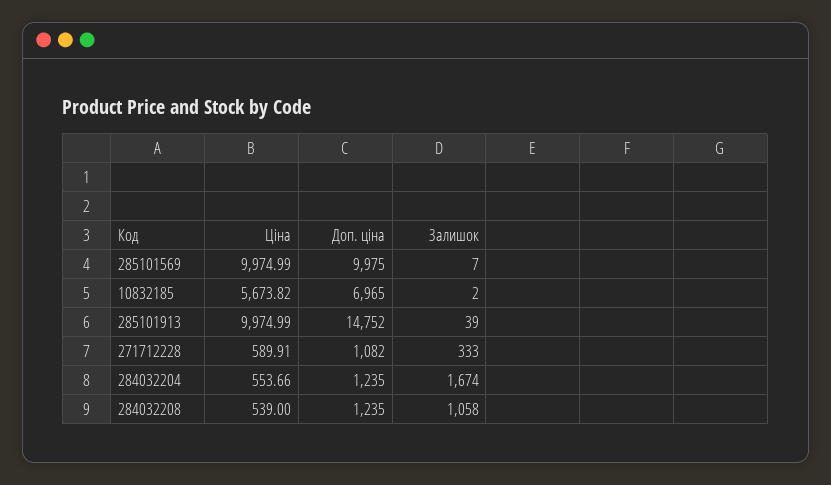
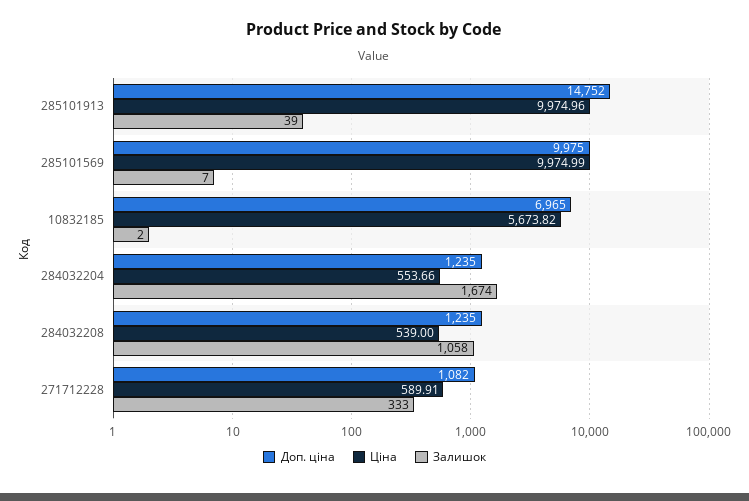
  {
    "Ціна": {
      "285101569": 9974.99,
      "10832185": 5673.82,
-     "285101913": 9974.99,
+     "285101913": 9974.96,
      "271712228": 589.91,
      "284032204": 553.66,
      "284032208": 539
    },
    "Доп. ціна": {
      "285101569": 9975,
      "10832185": 6965,
      "285101913": 14752,
      "271712228": 1082,
      "284032204": 1235,
      "284032208": 1235
    },
    "Залишок": {
      "285101569": 7,
      "10832185": 2,
      "285101913": 39,
      "271712228": 333,
      "284032204": 1674,
      "284032208": 1058
    }
  }

